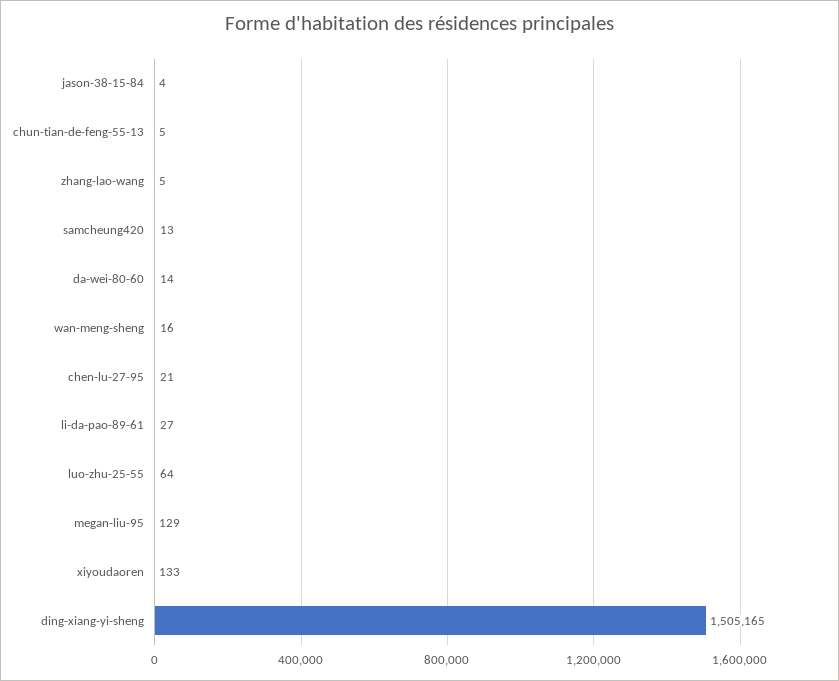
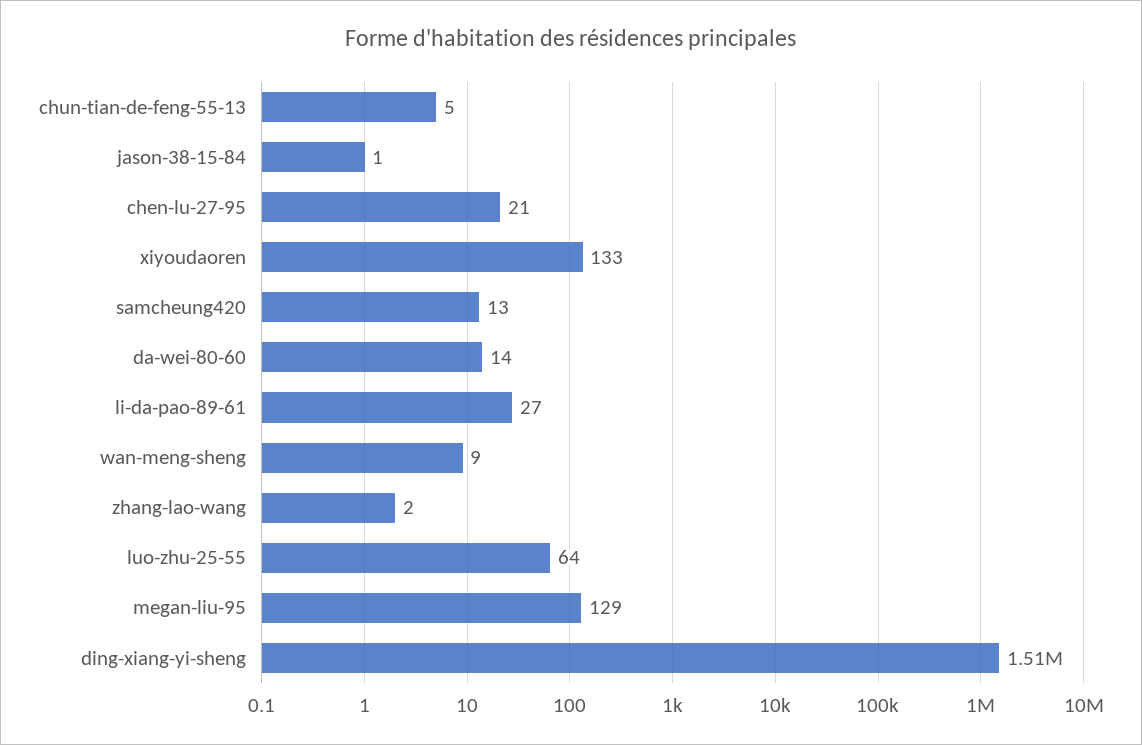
  {
-   "jason-38-15-84": 4,
+   "jason-38-15-84": 1,
    "chun-tian-de-feng-55-13": 5,
-   "zhang-lao-wang": 5,
+   "zhang-lao-wang": 2,
    "samcheung420": 13,
    "da-wei-80-60": 14,
-   "wan-meng-sheng": 16,
+   "wan-meng-sheng": 9,
    "chen-lu-27-95": 21,
    "li-da-pao-89-61": 27,
    "luo-zhu-25-55": 64,
    "megan-liu-95": 129,
    "xiyoudaoren": 133,
    "ding-xiang-yi-sheng": 1505165
  }

